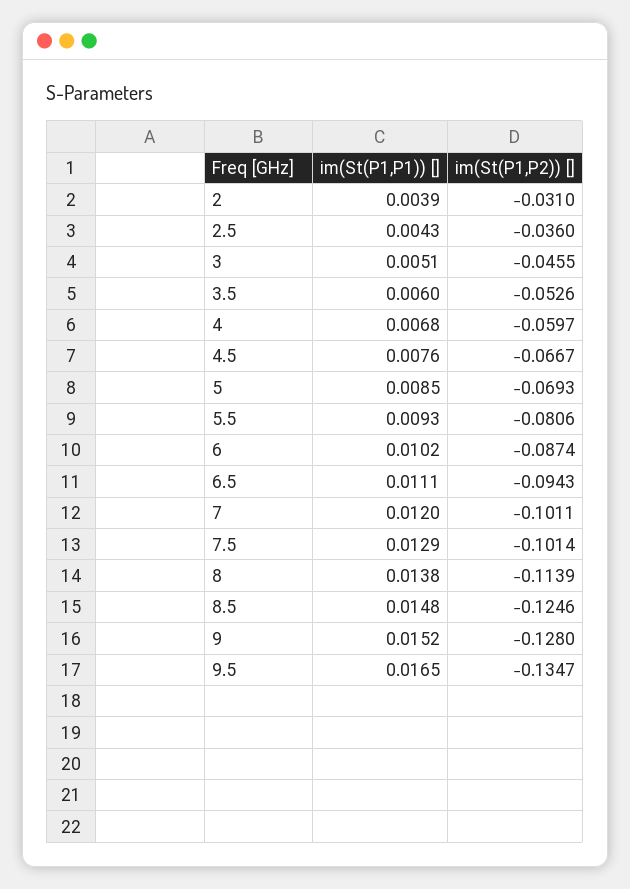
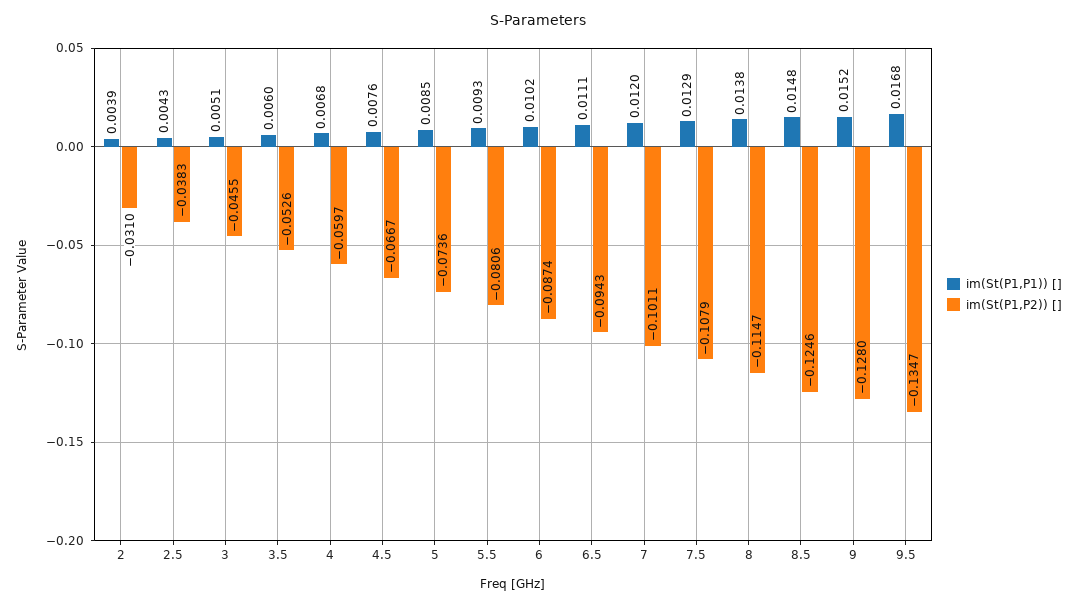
  {
    "im(St(P1,P1)) []": {
      "2": 0.0039,
      "2.5": 0.0043,
      "3": 0.0051,
      "3.5": 0.006,
      "4": 0.0068,
      "4.5": 0.0076,
      "5": 0.0085,
      "5.5": 0.0093,
      "6": 0.0102,
      "6.5": 0.0111,
      "7": 0.012,
      "7.5": 0.0129,
      "8": 0.0138,
      "8.5": 0.0148,
      "9": 0.0152,
-     "9.5": 0.0165
+     "9.5": 0.0168
    },
    "im(St(P1,P2)) []": {
      "2": -0.031,
-     "2.5": -0.036,
+     "2.5": -0.0383,
      "3": -0.0455,
      "3.5": -0.0526,
      "4": -0.0597,
      "4.5": -0.0667,
-     "5": -0.0693,
+     "5": -0.0736,
      "5.5": -0.0806,
      "6": -0.0874,
      "6.5": -0.0943,
      "7": -0.1011,
-     "7.5": -0.1014,
+     "7.5": -0.1079,
-     "8": -0.1139,
+     "8": -0.1147,
      "8.5": -0.1246,
      "9": -0.128,
      "9.5": -0.1347
    }
  }

